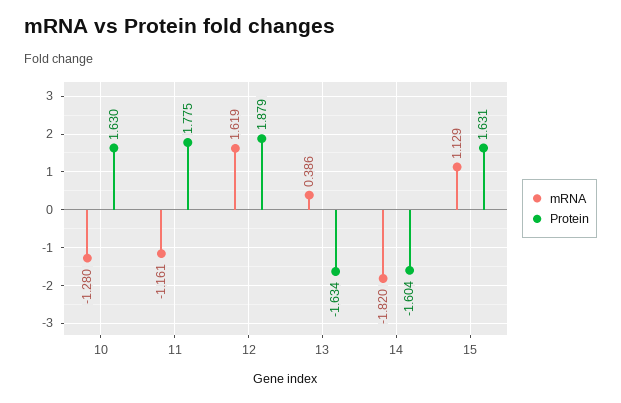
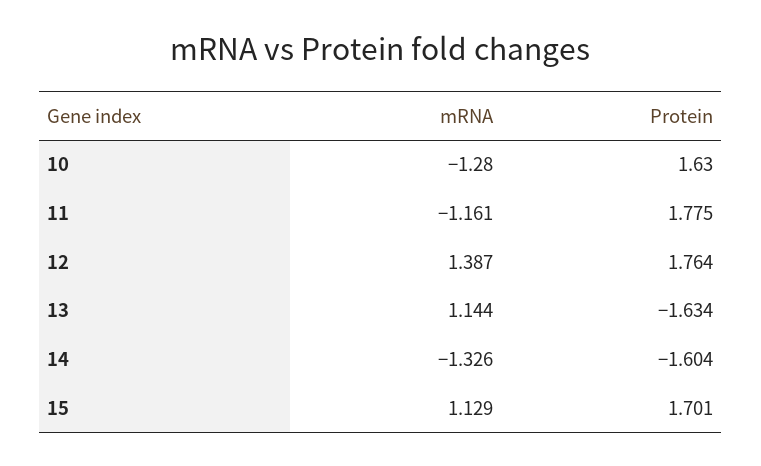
  {
    "mRNA": {
      "10": -1.28,
      "11": -1.161,
-     "12": 1.619,
+     "12": 1.387,
-     "13": 0.386,
+     "13": 1.144,
-     "14": -1.82,
+     "14": -1.326,
      "15": 1.129
    },
    "Protein": {
      "10": 1.63,
      "11": 1.775,
-     "12": 1.879,
+     "12": 1.764,
      "13": -1.634,
      "14": -1.604,
-     "15": 1.631
+     "15": 1.701
    }
  }

